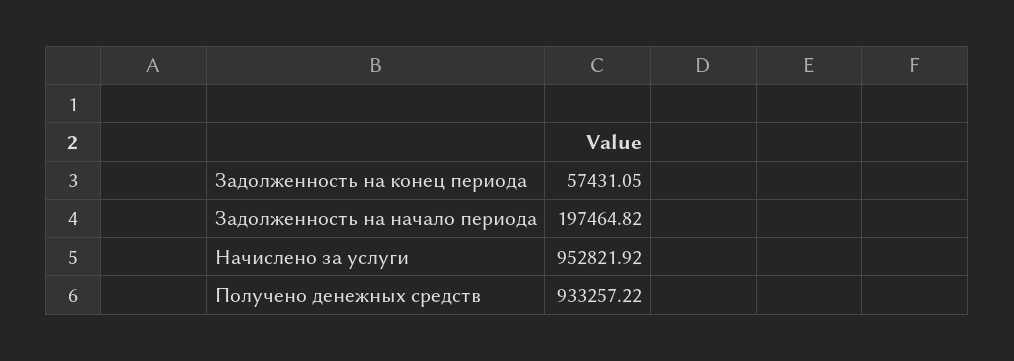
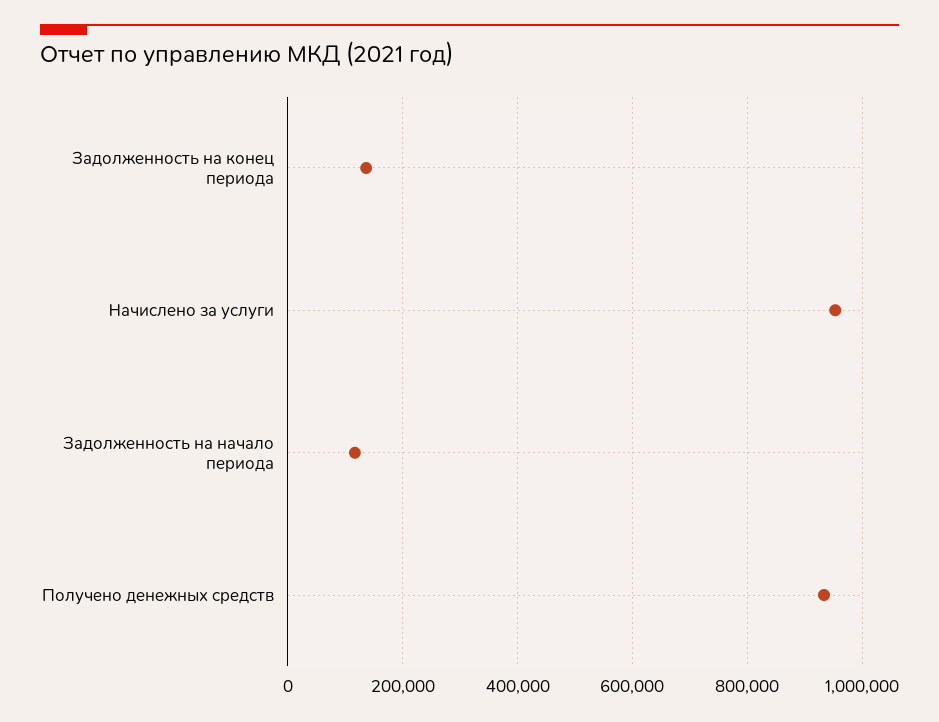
  {
-   "Задолженность на конец периода": 57431.05,
+   "Задолженность на конец периода": 140000,
-   "Задолженность на начало периода": 197464.82,
+   "Задолженность на начало периода": 120000,
    "Начислено за услуги": 952821.92,
    "Получено денежных средств": 933257.22
  }

